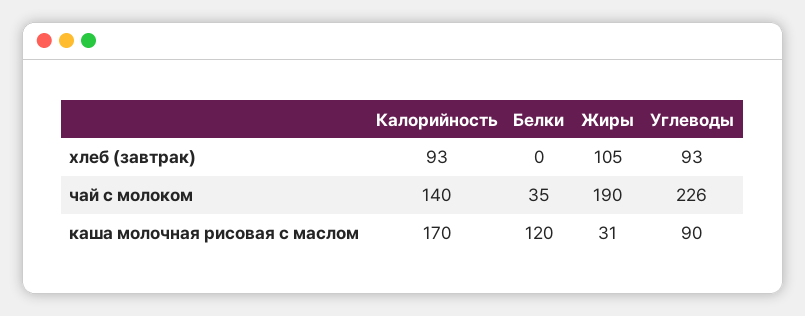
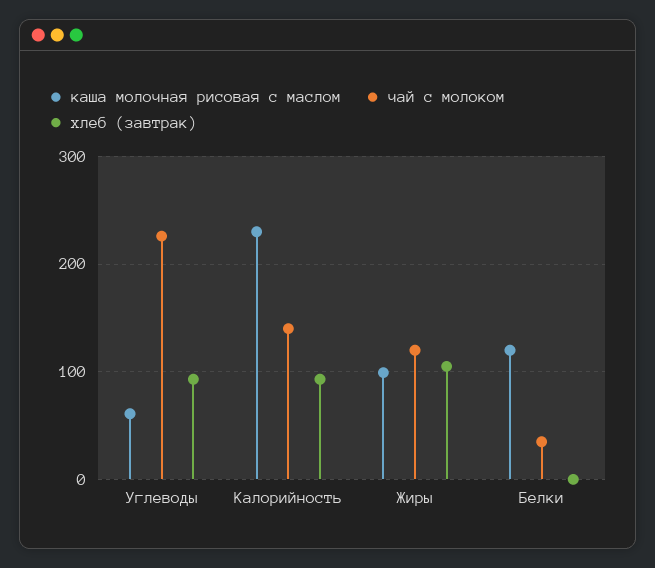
  {
    "хлеб (завтрак)": {
      "Калорийность": 93,
      "Белки": 0,
      "Жиры": 105,
      "Углеводы": 93
    },
    "чай с молоком": {
      "Калорийность": 140,
      "Белки": 35,
-     "Жиры": 190,
+     "Жиры": 120,
      "Углеводы": 226
    },
    "каша молочная рисовая с маслом": {
-     "Калорийность": 170,
+     "Калорийность": 230,
      "Белки": 120,
-     "Жиры": 31,
+     "Жиры": 100,
-     "Углеводы": 90
+     "Углеводы": 60
    }
  }

